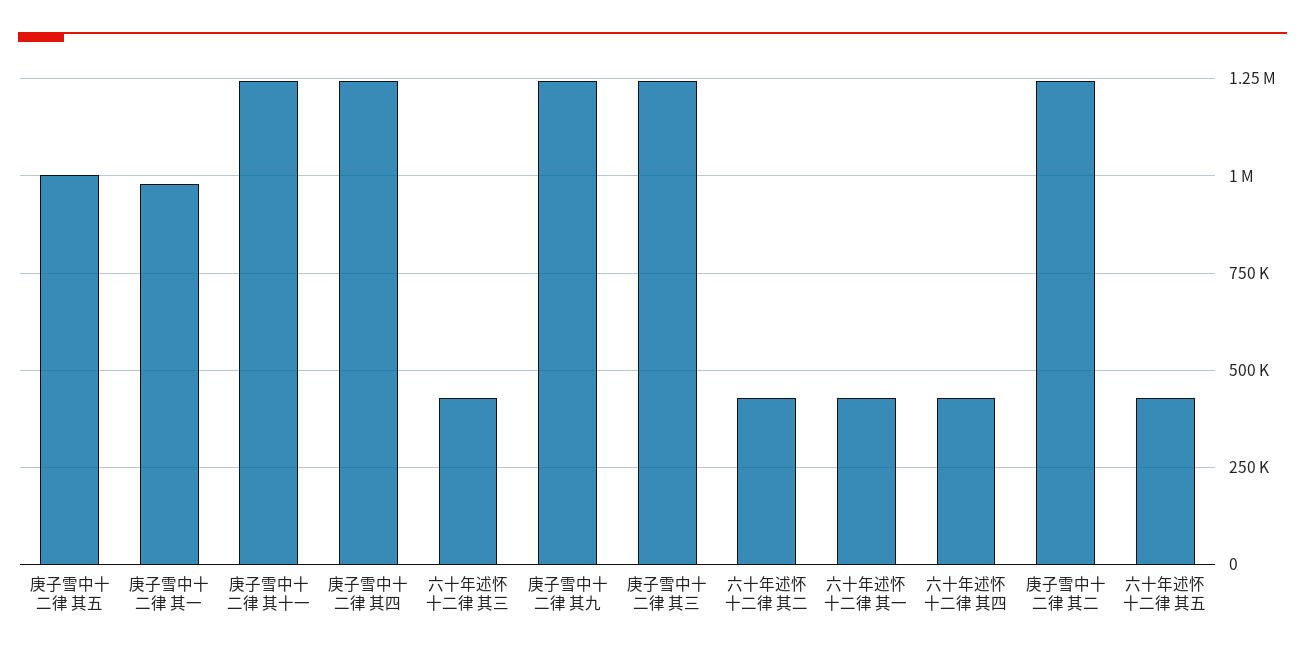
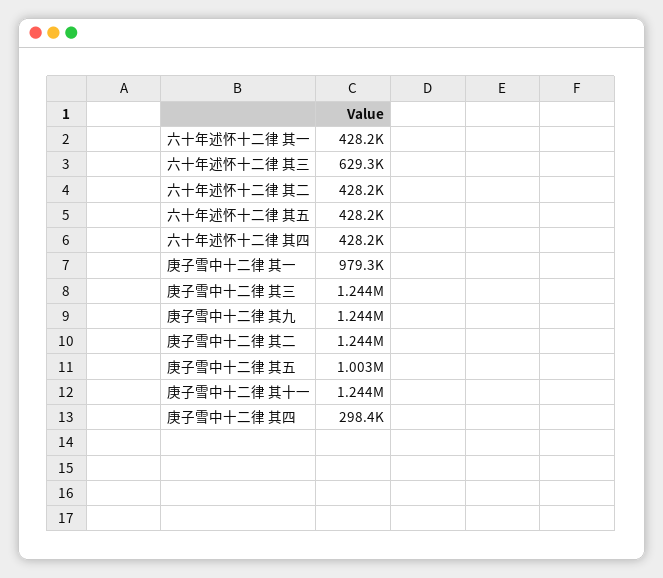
  {
    "庚子雪中十二律 其五": 1003000,
    "庚子雪中十二律 其一": 979300,
    "庚子雪中十二律 其十一": 1244000,
-   "庚子雪中十二律 其四": 1250000,
+   "庚子雪中十二律 其四": 298400,
-   "六十年述怀十二律 其三": 425000,
+   "六十年述怀十二律 其三": 629300,
    "庚子雪中十二律 其九": 1244000,
    "庚子雪中十二律 其三": 1244000,
    "六十年述怀十二律 其二": 428200,
    "六十年述怀十二律 其一": 428200,
    "六十年述怀十二律 其四": 428200,
    "庚子雪中十二律 其二": 1244000,
    "六十年述怀十二律 其五": 428200
  }

